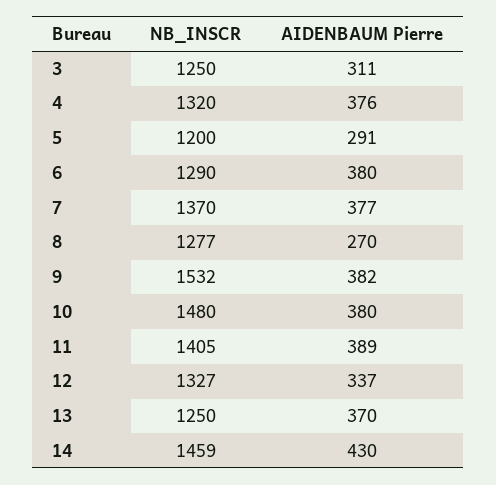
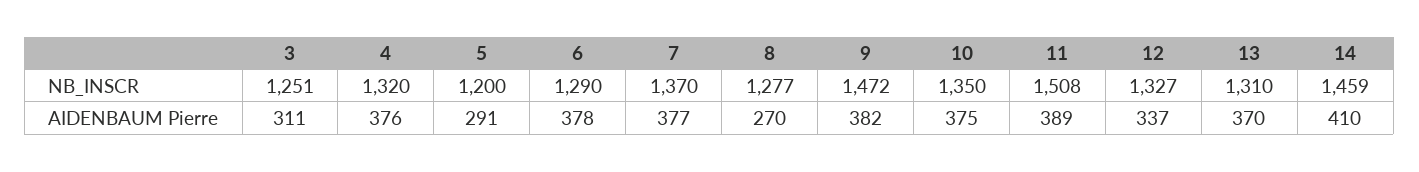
  {
    "NB_INSCR": {
-     "3": 1250,
+     "3": 1251,
      "4": 1320,
      "5": 1200,
      "6": 1290,
      "7": 1370,
      "8": 1277,
-     "9": 1532,
+     "9": 1472,
-     "10": 1480,
+     "10": 1350,
-     "11": 1405,
+     "11": 1508,
      "12": 1327,
-     "13": 1250,
+     "13": 1310,
      "14": 1459
    },
    "AIDENBAUM Pierre": {
      "3": 311,
      "4": 376,
      "5": 291,
-     "6": 380,
+     "6": 378,
      "7": 377,
      "8": 270,
      "9": 382,
-     "10": 380,
+     "10": 375,
      "11": 389,
      "12": 337,
      "13": 370,
-     "14": 430
+     "14": 410
    }
  }

